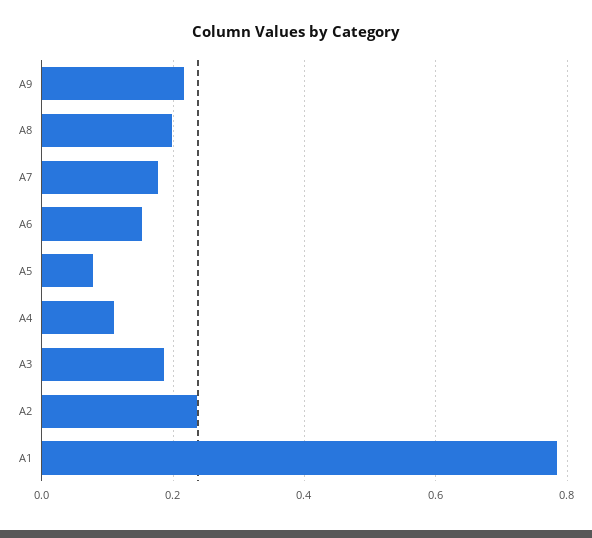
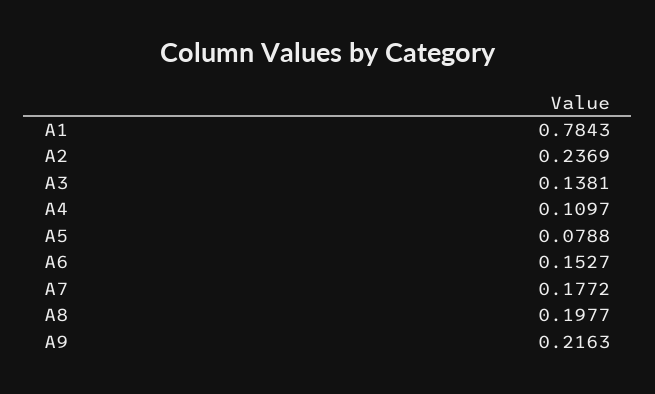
  {
    "A9": 0.2163,
    "A8": 0.1977,
    "A7": 0.1772,
    "A6": 0.1527,
    "A5": 0.0788,
    "A4": 0.1097,
-   "A3": 0.18,
+   "A3": 0.1381,
    "A2": 0.2369,
    "A1": 0.7843
  }

